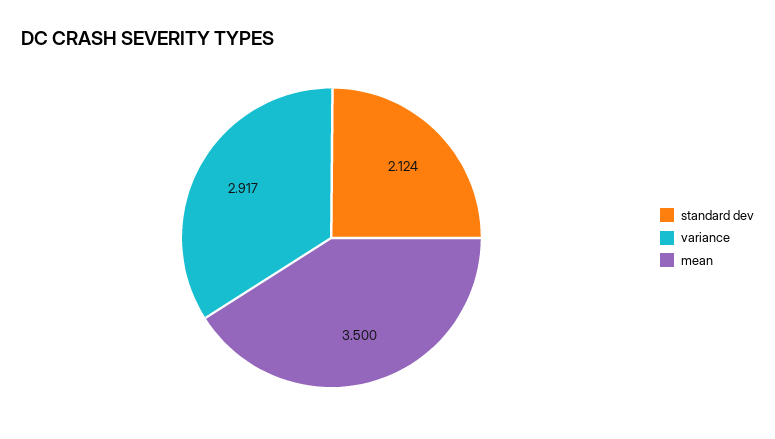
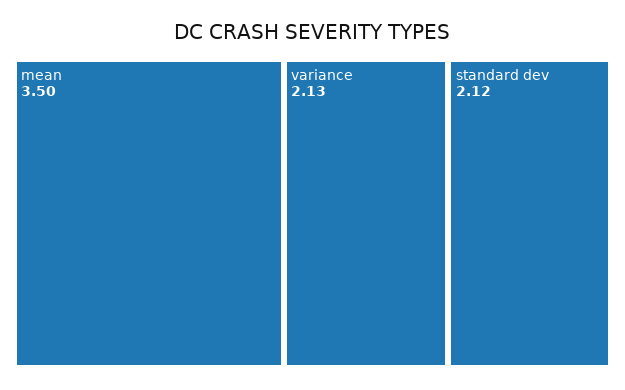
  {
    "standard dev": 2.124,
-   "variance": 2.917,
+   "variance": 2.13,
    "mean": 3.5
  }

